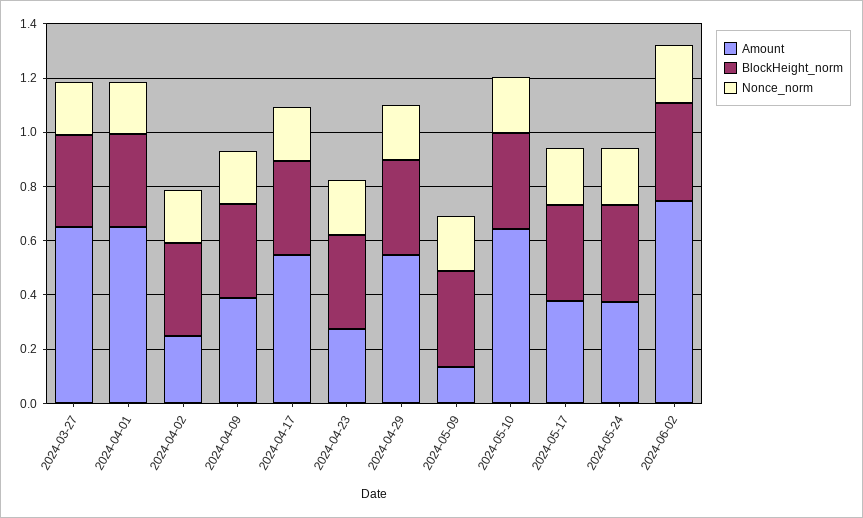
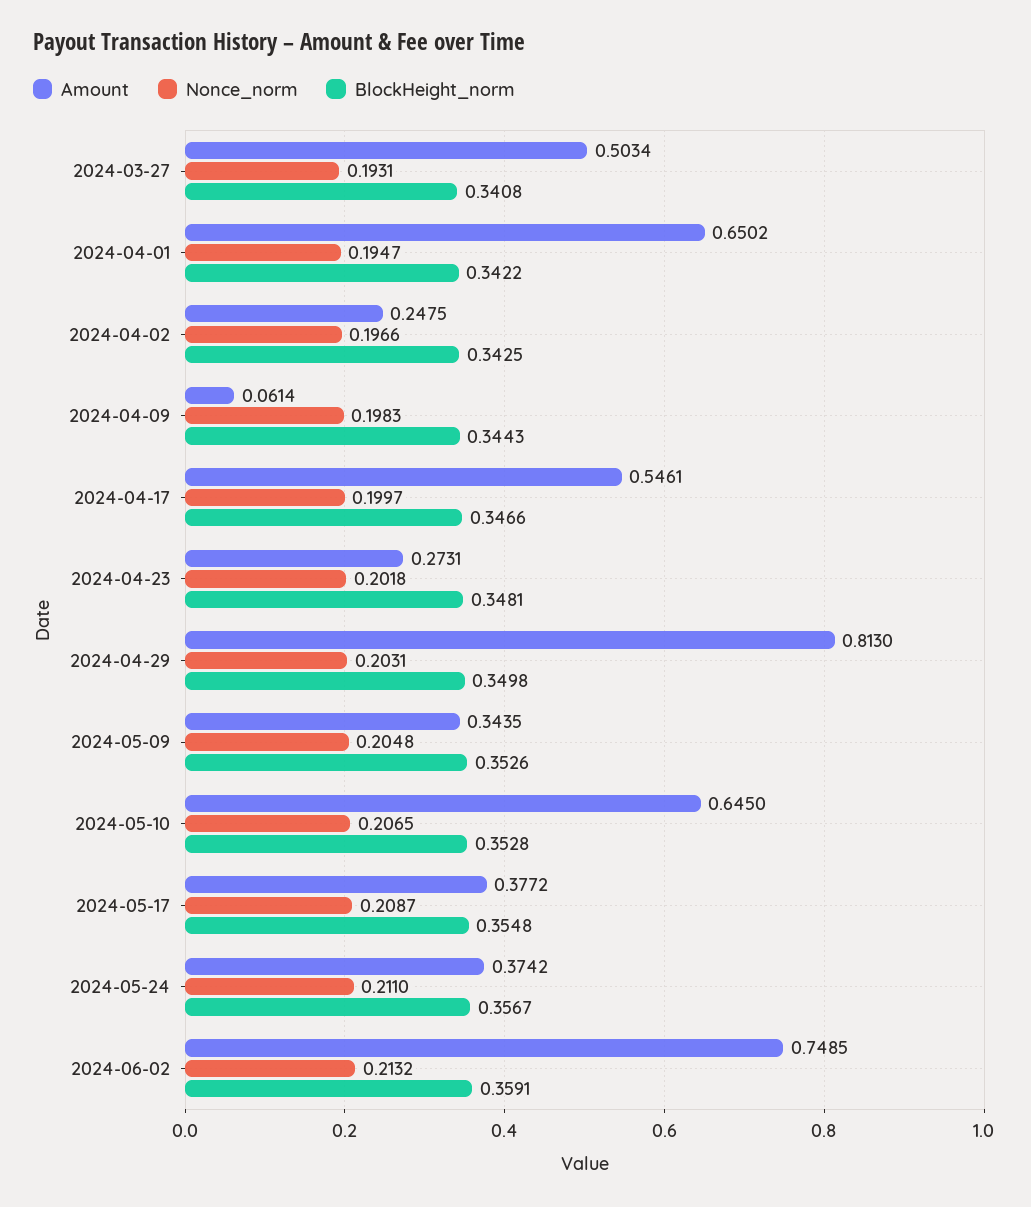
  {
    "Amount": {
-     "2024-03-27": 0.65,
+     "2024-03-27": 0.5034,
      "2024-04-01": 0.6502,
      "2024-04-02": 0.2475,
-     "2024-04-09": 0.4,
+     "2024-04-09": 0.0614,
      "2024-04-17": 0.5461,
      "2024-04-23": 0.2731,
-     "2024-04-29": 0.55,
+     "2024-04-29": 0.813,
-     "2024-05-09": 0.15,
+     "2024-05-09": 0.3435,
      "2024-05-10": 0.645,
      "2024-05-17": 0.3772,
      "2024-05-24": 0.3742,
      "2024-06-02": 0.7485
    },
    "BlockHeight_norm": {
      "2024-03-27": 0.3408,
      "2024-04-01": 0.3422,
      "2024-04-02": 0.3425,
      "2024-04-09": 0.3443,
      "2024-04-17": 0.3466,
      "2024-04-23": 0.3481,
      "2024-04-29": 0.3498,
      "2024-05-09": 0.3526,
      "2024-05-10": 0.3528,
      "2024-05-17": 0.3548,
      "2024-05-24": 0.3567,
      "2024-06-02": 0.3591
    },
    "Nonce_norm": {
      "2024-03-27": 0.1931,
      "2024-04-01": 0.1947,
      "2024-04-02": 0.1966,
      "2024-04-09": 0.1983,
      "2024-04-17": 0.1997,
      "2024-04-23": 0.2018,
      "2024-04-29": 0.2031,
      "2024-05-09": 0.2048,
      "2024-05-10": 0.2065,
      "2024-05-17": 0.2087,
      "2024-05-24": 0.211,
      "2024-06-02": 0.2132
    }
  }

